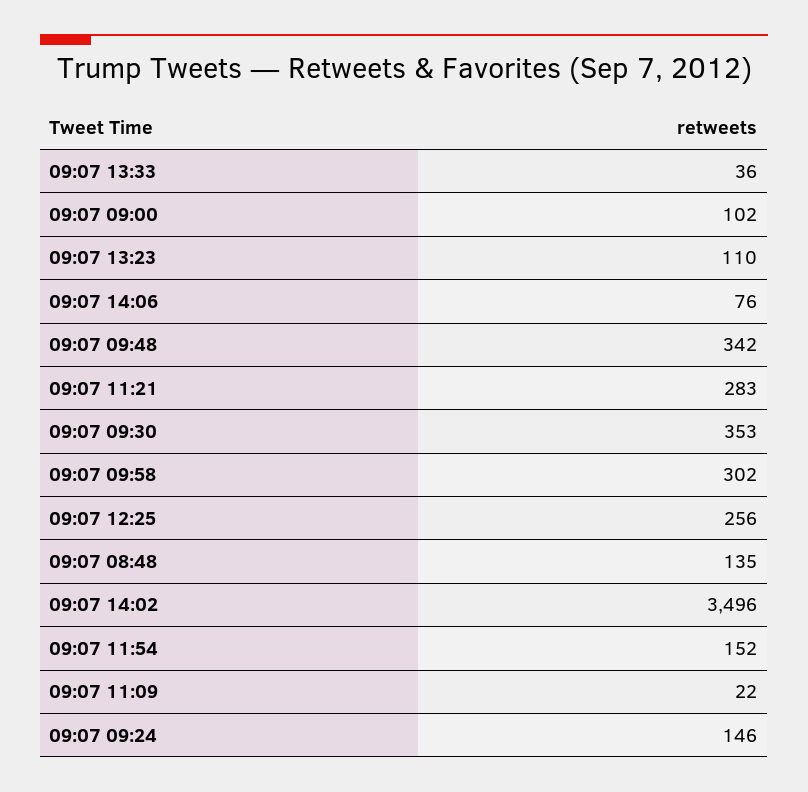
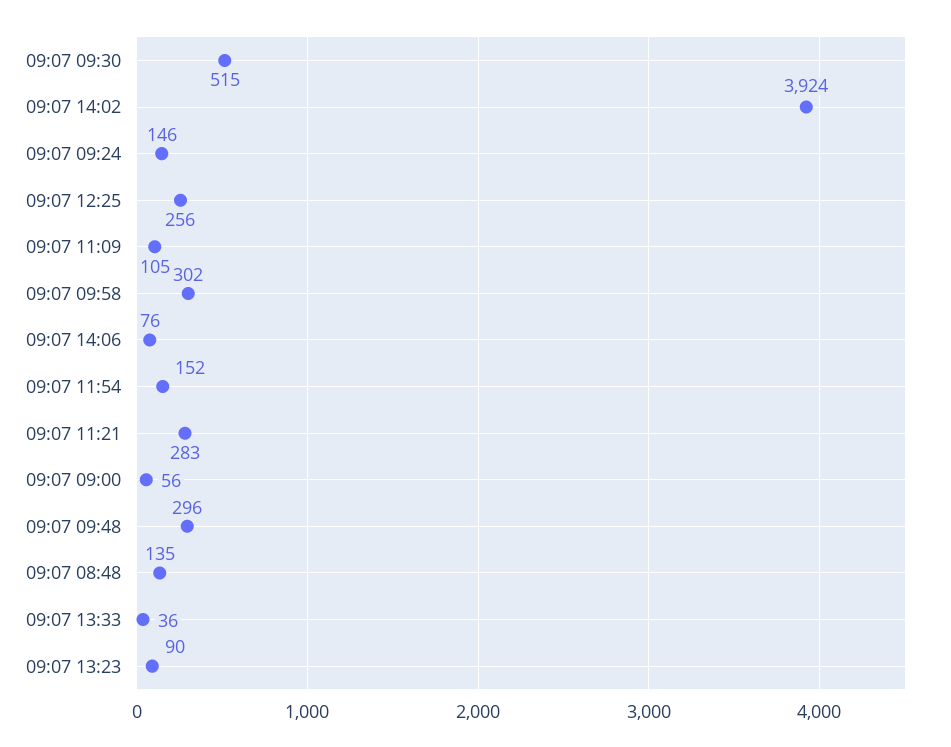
  {
    "09:07 13:33": 36,
-   "09:07 09:00": 102,
+   "09:07 09:00": 56,
-   "09:07 13:23": 110,
+   "09:07 13:23": 90,
    "09:07 14:06": 76,
-   "09:07 09:48": 342,
+   "09:07 09:48": 296,
    "09:07 11:21": 283,
-   "09:07 09:30": 353,
+   "09:07 09:30": 515,
    "09:07 09:58": 302,
    "09:07 12:25": 256,
    "09:07 08:48": 135,
-   "09:07 14:02": 3496,
+   "09:07 14:02": 3924,
    "09:07 11:54": 152,
-   "09:07 11:09": 22,
+   "09:07 11:09": 105,
    "09:07 09:24": 146
  }

